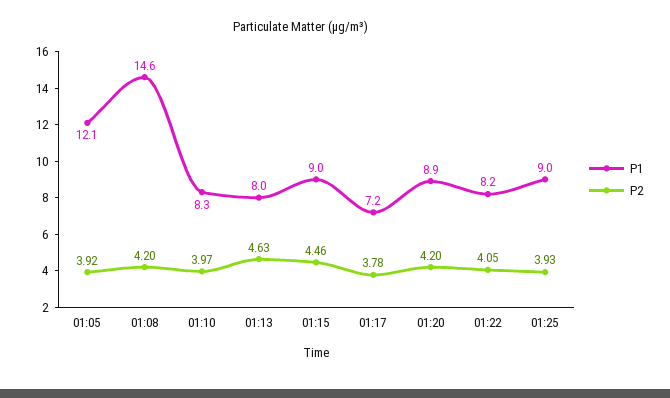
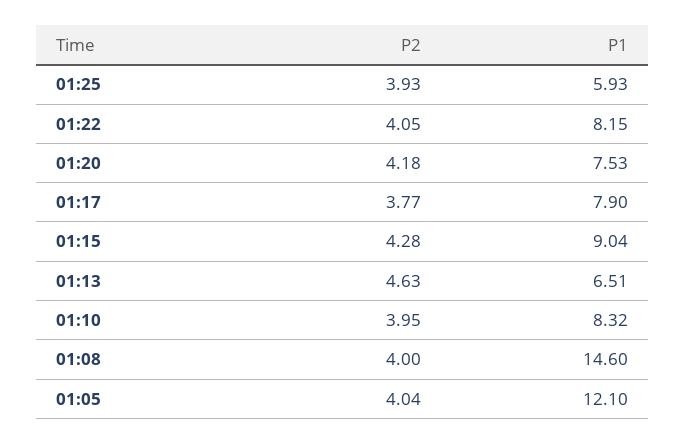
  {
    "P1": {
      "01:05": 12.1,
      "01:08": 14.6,
      "01:10": 8.32,
-     "01:13": 8,
+     "01:13": 6.51,
      "01:15": 9.04,
-     "01:17": 7.2,
+     "01:17": 7.9,
-     "01:20": 8.9,
+     "01:20": 7.53,
      "01:22": 8.15,
-     "01:25": 9
+     "01:25": 5.93
    },
    "P2": {
-     "01:05": 3.92,
+     "01:05": 4.04,
-     "01:08": 4.2,
+     "01:08": 4,
-     "01:10": 3.97,
+     "01:10": 3.95,
      "01:13": 4.63,
-     "01:15": 4.46,
+     "01:15": 4.28,
-     "01:17": 3.78,
+     "01:17": 3.77,
-     "01:20": 4.2,
+     "01:20": 4.18,
      "01:22": 4.05,
      "01:25": 3.93
    }
  }

